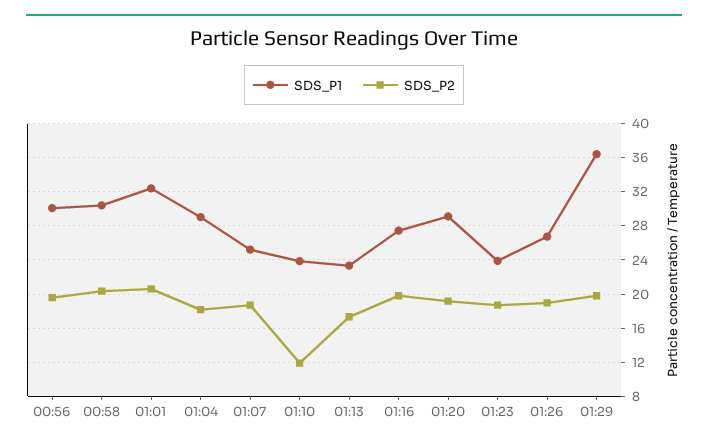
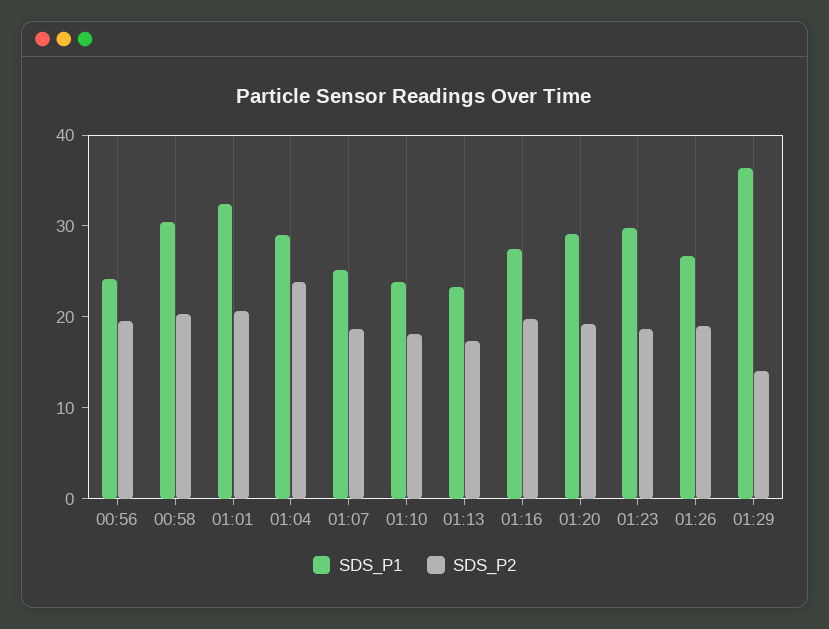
  {
    "SDS_P1": {
-     "00:56": 30,
+     "00:56": 24,
      "00:58": 30,
      "01:01": 32,
      "01:04": 29,
      "01:07": 25,
      "01:10": 24,
      "01:13": 23,
      "01:16": 27,
      "01:20": 29,
-     "01:23": 24,
+     "01:23": 30,
      "01:26": 27,
      "01:29": 36
    },
    "SDS_P2": {
      "00:56": 20,
      "00:58": 20,
      "01:01": 21,
-     "01:04": 18,
+     "01:04": 24,
      "01:07": 19,
-     "01:10": 12,
+     "01:10": 18,
      "01:13": 17,
      "01:16": 20,
      "01:20": 19,
      "01:23": 19,
      "01:26": 19,
-     "01:29": 20
+     "01:29": 14
    }
  }

